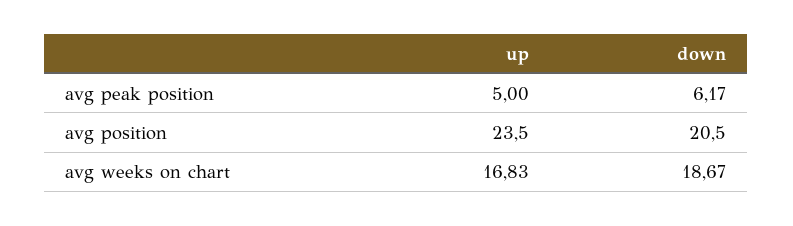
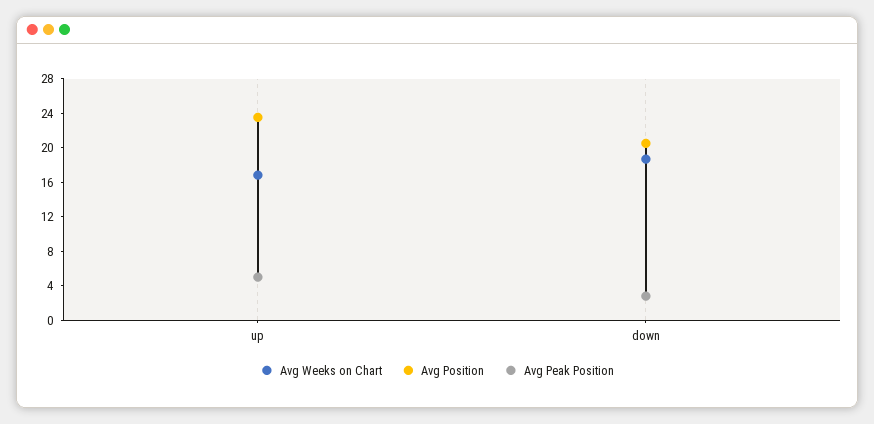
  {
    "avg peak position": {
      "up": 5,
-     "down": 6.17
+     "down": 3
    },
    "avg position": {
      "up": 23.5,
      "down": 20.5
    },
    "avg weeks on chart": {
      "up": 16.83,
      "down": 18.67
    }
  }

